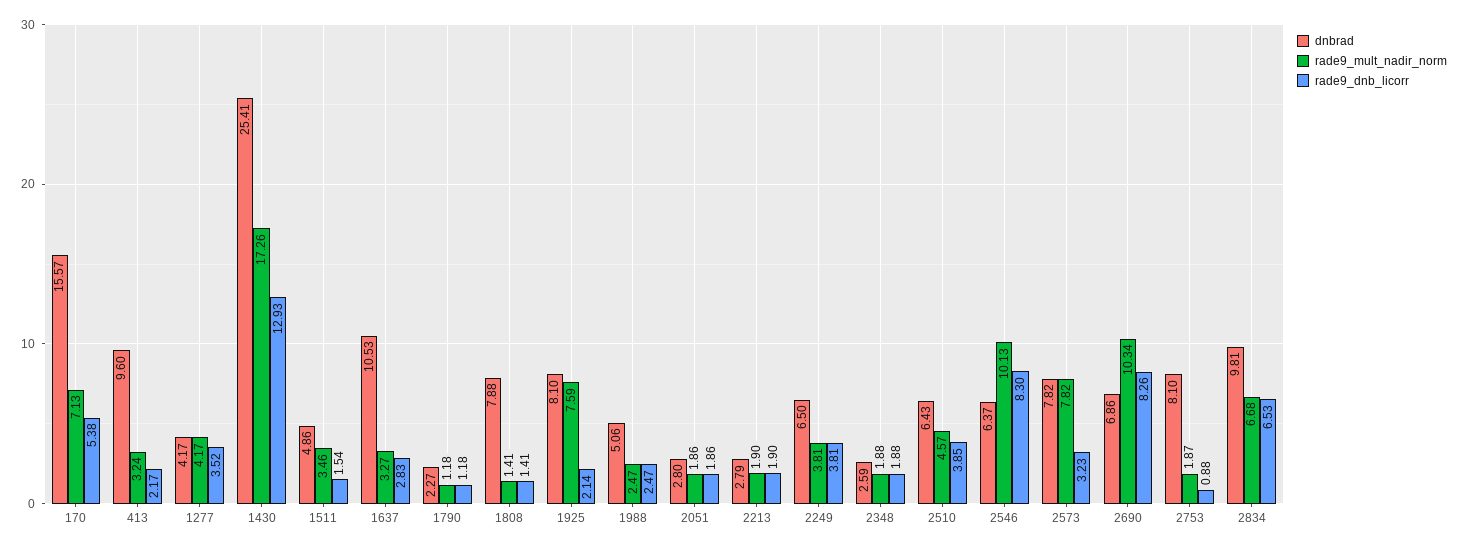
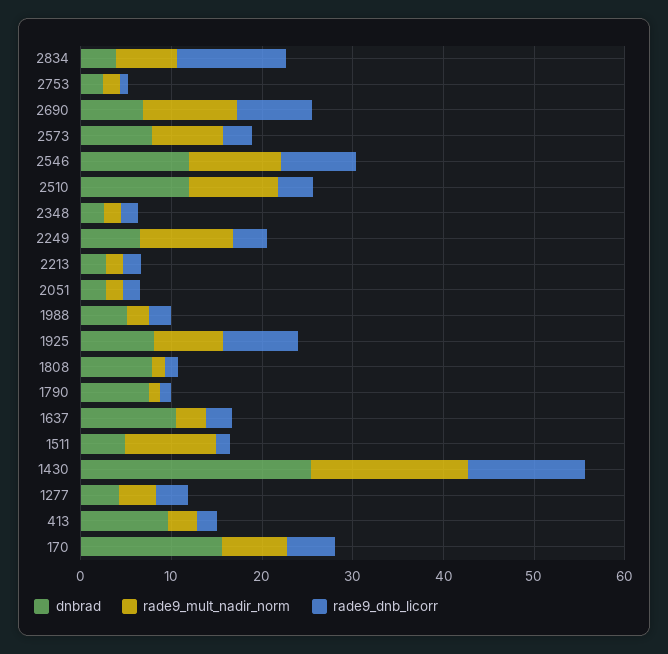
  {
    "dnbrad": {
      "170": 15.57,
      "413": 9.6,
      "1277": 4.17,
      "1430": 25.41,
      "1511": 4.86,
      "1637": 10.53,
-     "1790": 2.27,
+     "1790": 8,
      "1808": 7.88,
      "1925": 8.1,
      "1988": 5.06,
      "2051": 2.8,
      "2213": 2.79,
      "2249": 6.5,
      "2348": 2.59,
-     "2510": 6.43,
+     "2510": 12,
-     "2546": 6.37,
+     "2546": 12,
      "2573": 7.82,
      "2690": 6.86,
-     "2753": 8.1,
+     "2753": 2,
-     "2834": 9.81
+     "2834": 4
    },
    "rade9_mult_nadir_norm": {
      "170": 7.13,
      "413": 3.24,
      "1277": 4.17,
      "1430": 17.26,
-     "1511": 3.46,
+     "1511": 10,
      "1637": 3.27,
      "1790": 1.18,
      "1808": 1.41,
      "1925": 7.59,
      "1988": 2.47,
      "2051": 1.86,
      "2213": 1.9,
-     "2249": 3.81,
+     "2249": 10,
      "2348": 1.88,
-     "2510": 4.57,
+     "2510": 10,
      "2546": 10.13,
      "2573": 7.82,
      "2690": 10.34,
      "2753": 1.87,
      "2834": 6.68
    },
    "rade9_dnb_licorr": {
      "170": 5.38,
      "413": 2.17,
      "1277": 3.52,
      "1430": 12.93,
      "1511": 1.54,
      "1637": 2.83,
      "1790": 1.18,
      "1808": 1.41,
-     "1925": 2.14,
+     "1925": 8,
      "1988": 2.47,
      "2051": 1.86,
      "2213": 1.9,
      "2249": 3.81,
      "2348": 1.88,
      "2510": 3.85,
      "2546": 8.3,
      "2573": 3.23,
      "2690": 8.26,
      "2753": 0.88,
-     "2834": 6.53
+     "2834": 12
    }
  }

